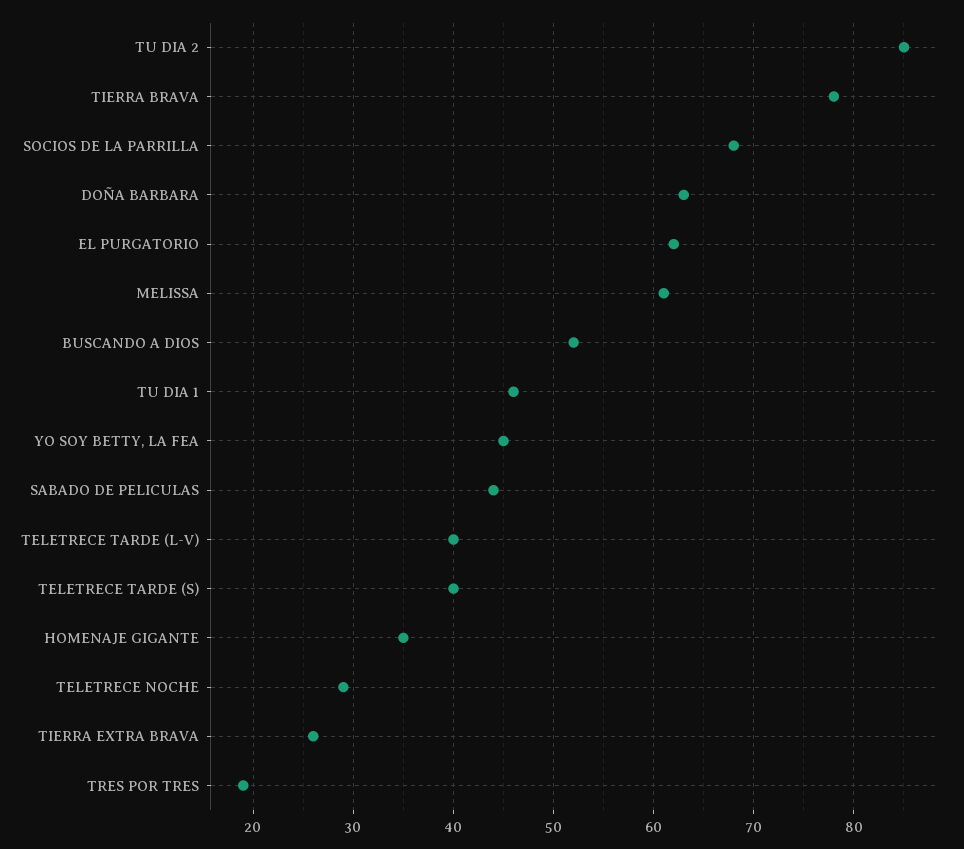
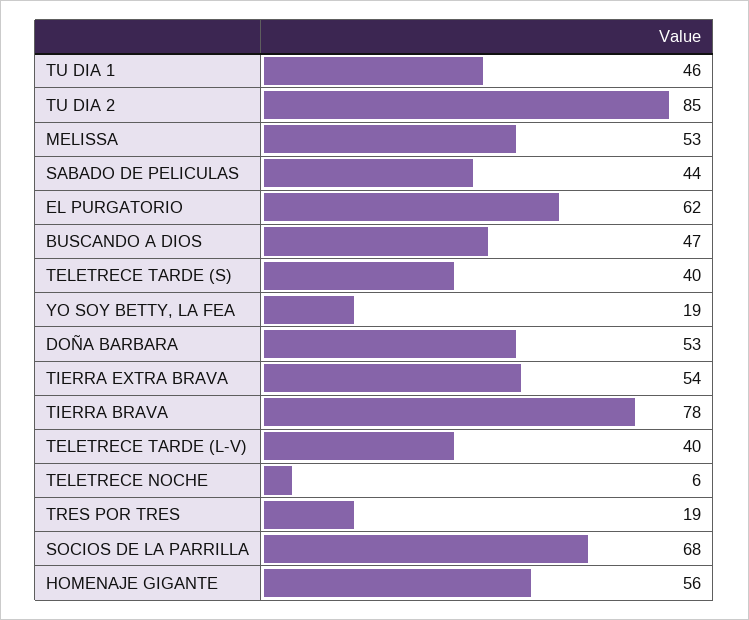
  {
    "TU DIA 2": 85,
    "TIERRA BRAVA": 78,
    "SOCIOS DE LA PARRILLA": 68,
-   "DOÑA BARBARA": 63,
+   "DOÑA BARBARA": 53,
    "EL PURGATORIO": 62,
-   "MELISSA": 61,
+   "MELISSA": 53,
-   "BUSCANDO A DIOS": 52,
+   "BUSCANDO A DIOS": 47,
    "TU DIA 1": 46,
-   "YO SOY BETTY, LA FEA": 45,
+   "YO SOY BETTY, LA FEA": 19,
    "SABADO DE PELICULAS": 44,
    "TELETRECE TARDE (L-V)": 40,
    "TELETRECE TARDE (S)": 40,
-   "HOMENAJE GIGANTE": 35,
+   "HOMENAJE GIGANTE": 56,
-   "TELETRECE NOCHE": 29,
+   "TELETRECE NOCHE": 6,
-   "TIERRA EXTRA BRAVA": 26,
+   "TIERRA EXTRA BRAVA": 54,
    "TRES POR TRES": 19
  }

